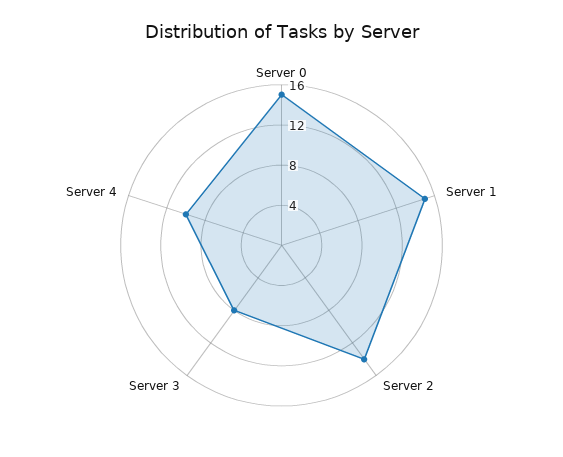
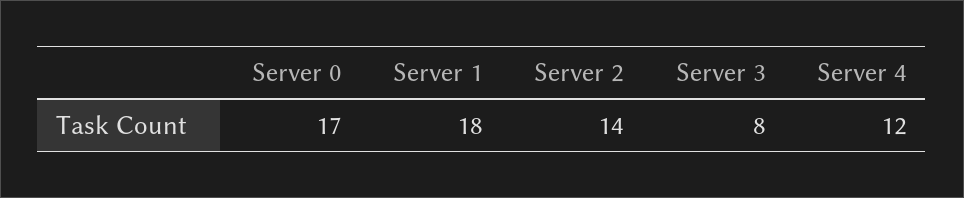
  {
-   "Server 0": 15,
+   "Server 0": 17,
-   "Server 1": 15,
+   "Server 1": 18,
    "Server 2": 14,
    "Server 3": 8,
-   "Server 4": 10
+   "Server 4": 12
  }

